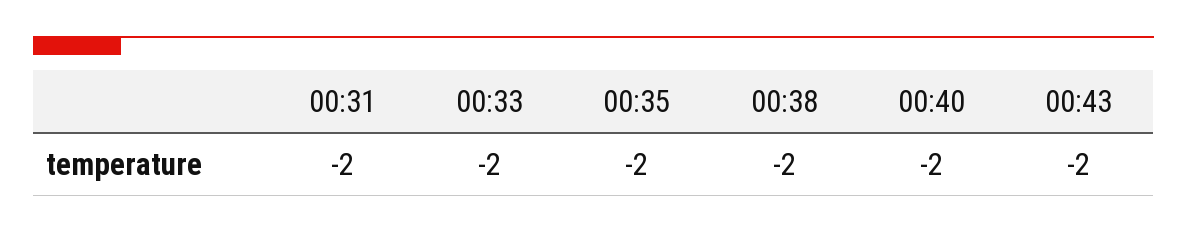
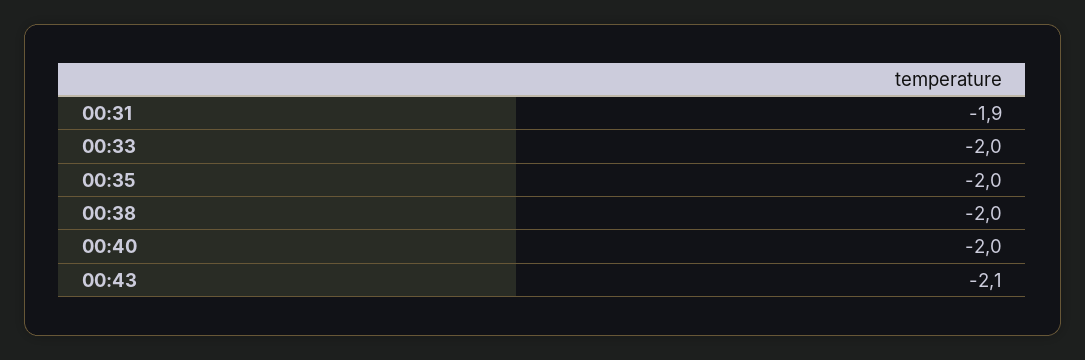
  {
-   "00:31": -2,
+   "00:31": -1.9,
    "00:33": -2,
    "00:35": -2,
    "00:38": -2,
    "00:40": -2,
-   "00:43": -2
+   "00:43": -2.1
  }

